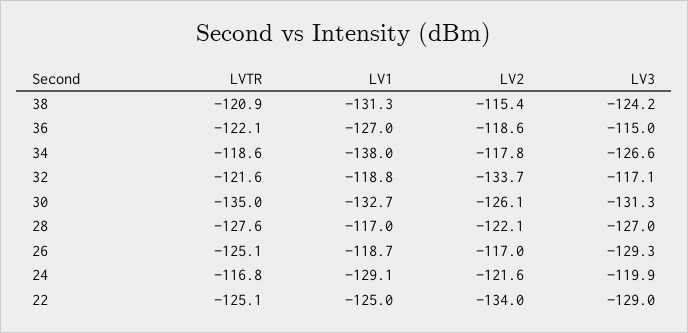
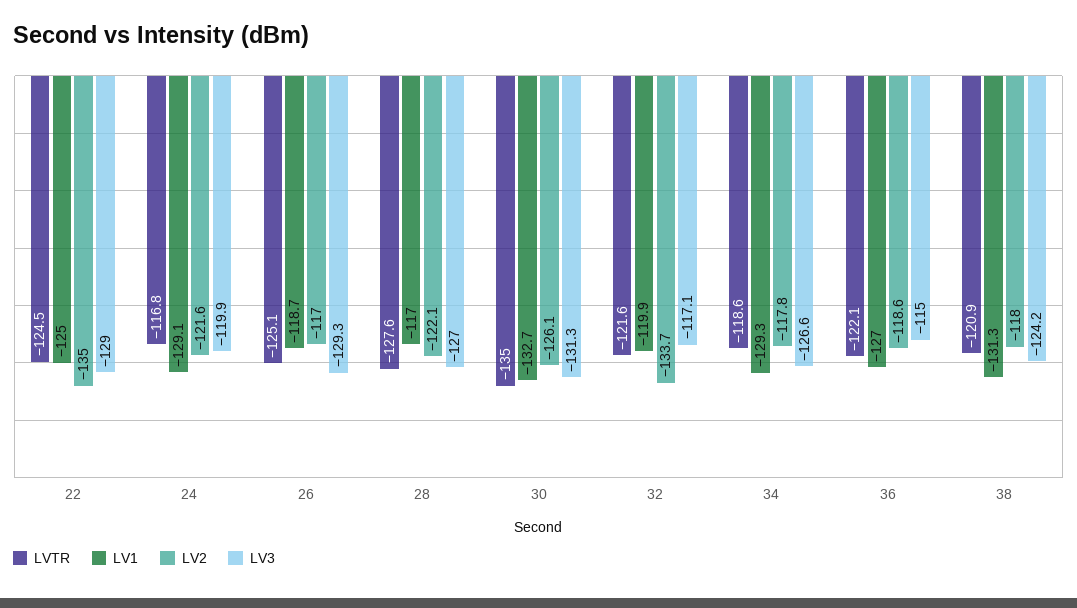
  {
    "LVTR": {
      "38": -120.9,
      "36": -122.1,
      "34": -118.6,
      "32": -121.6,
      "30": -135,
      "28": -127.6,
      "26": -125.1,
      "24": -116.8,
-     "22": -125.1
+     "22": -124.5
    },
    "LV1": {
      "38": -131.3,
      "36": -127,
-     "34": -138,
+     "34": -129.3,
-     "32": -118.8,
+     "32": -119.9,
      "30": -132.7,
      "28": -117,
      "26": -118.7,
      "24": -129.1,
      "22": -125
    },
    "LV2": {
-     "38": -115.4,
+     "38": -118,
      "36": -118.6,
      "34": -117.8,
      "32": -133.7,
      "30": -126.1,
      "28": -122.1,
      "26": -117,
      "24": -121.6,
-     "22": -134
+     "22": -135
    },
    "LV3": {
      "38": -124.2,
      "36": -115,
      "34": -126.6,
      "32": -117.1,
      "30": -131.3,
      "28": -127,
      "26": -129.3,
      "24": -119.9,
      "22": -129
    }
  }

